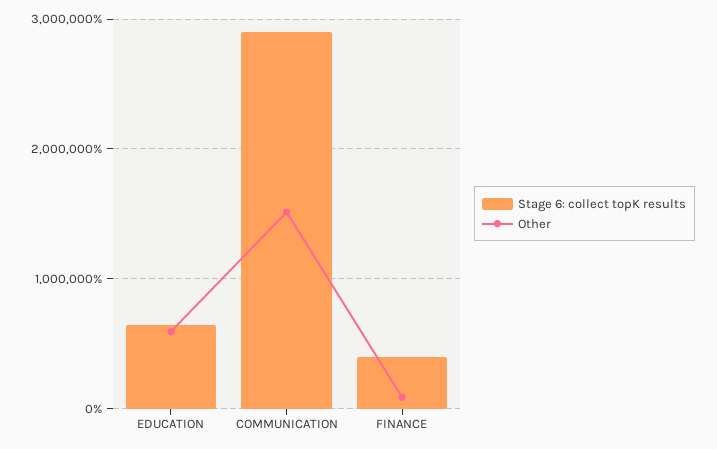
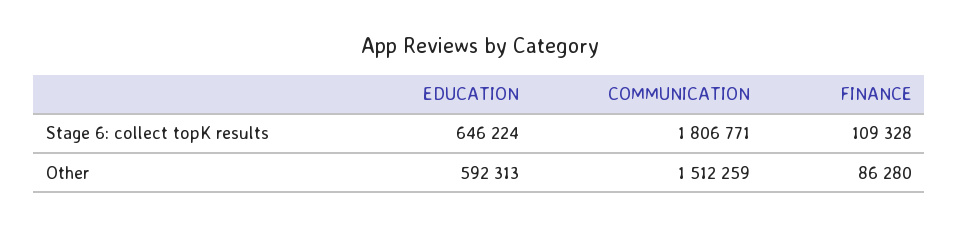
  {
    "Stage 6: collect topK results": {
      "EDUCATION": 646224,
-     "COMMUNICATION": 2900000,
+     "COMMUNICATION": 1806771,
-     "FINANCE": 400000
+     "FINANCE": 109328
    },
    "Other": {
      "EDUCATION": 592313,
      "COMMUNICATION": 1512259,
      "FINANCE": 86280
    }
  }

